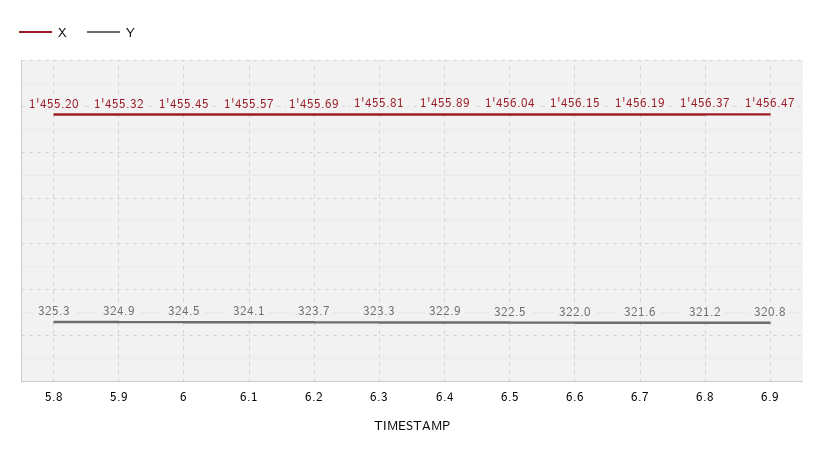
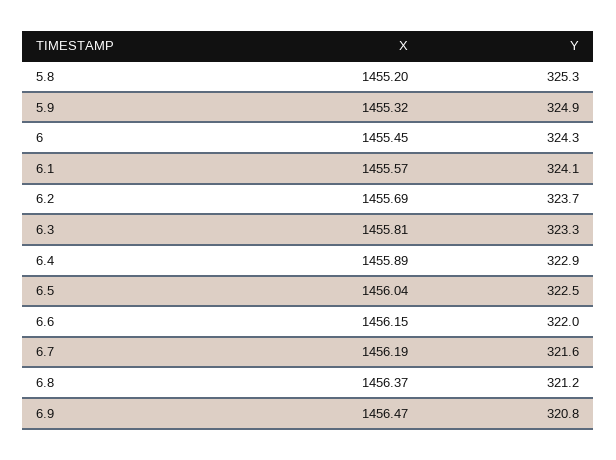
  {
    "X": {
      "5.8": 1455.2,
      "5.9": 1455.32,
      "6": 1455.45,
      "6.1": 1455.57,
      "6.2": 1455.69,
      "6.3": 1455.81,
      "6.4": 1455.89,
      "6.5": 1456.04,
      "6.6": 1456.15,
      "6.7": 1456.19,
      "6.8": 1456.37,
      "6.9": 1456.47
    },
    "Y": {
      "5.8": 325.3,
      "5.9": 324.9,
-     "6": 324.5,
+     "6": 324.3,
      "6.1": 324.1,
      "6.2": 323.7,
      "6.3": 323.3,
      "6.4": 322.9,
      "6.5": 322.5,
      "6.6": 322,
      "6.7": 321.6,
      "6.8": 321.2,
      "6.9": 320.8
    }
  }

